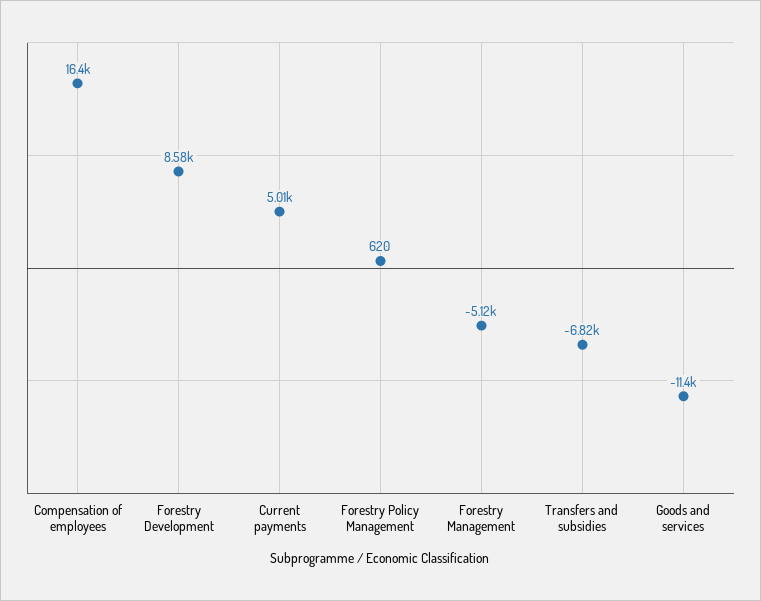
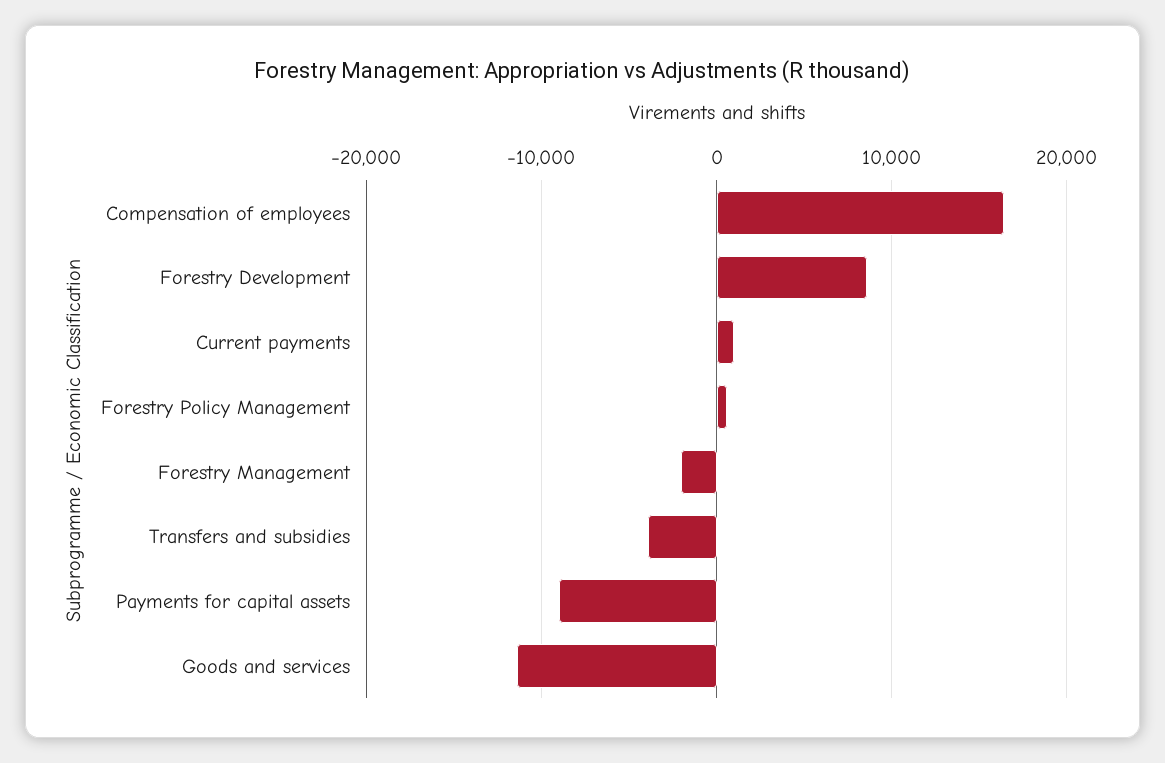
  {
    "Compensation of employees": 16400,
    "Forestry Development": 8580,
-   "Current payments": 5010,
+   "Current payments": 1000,
    "Forestry Policy Management": 620,
-   "Forestry Management": -5120,
+   "Forestry Management": -2000,
-   "Transfers and subsidies": -6820,
+   "Transfers and subsidies": -4000,
-   "Goods and services": -11400
+   "Goods and services": -11400,
+   "Payments for capital assets": -9000
  }

